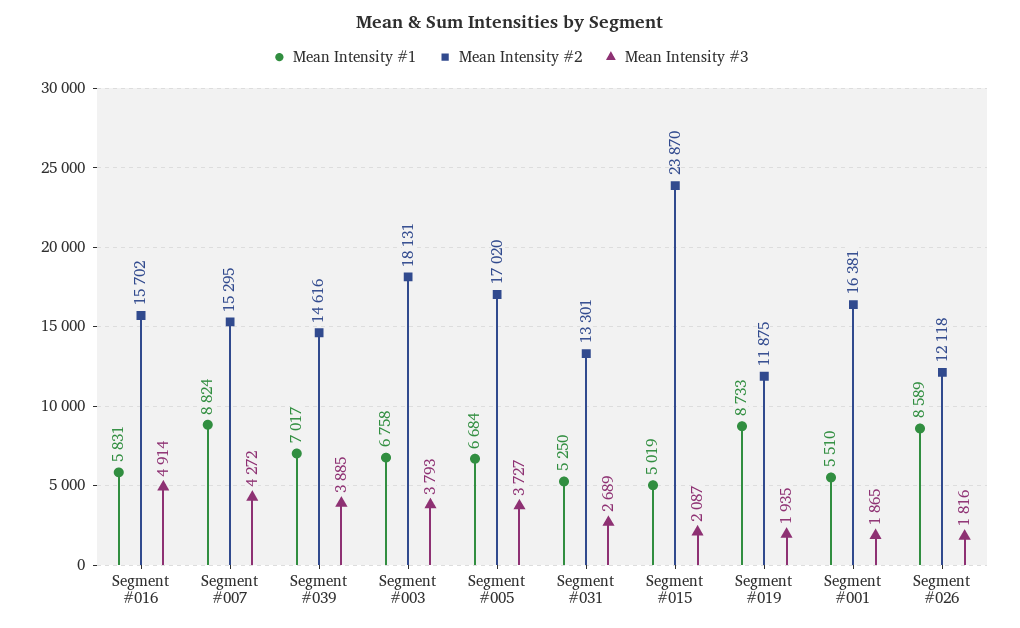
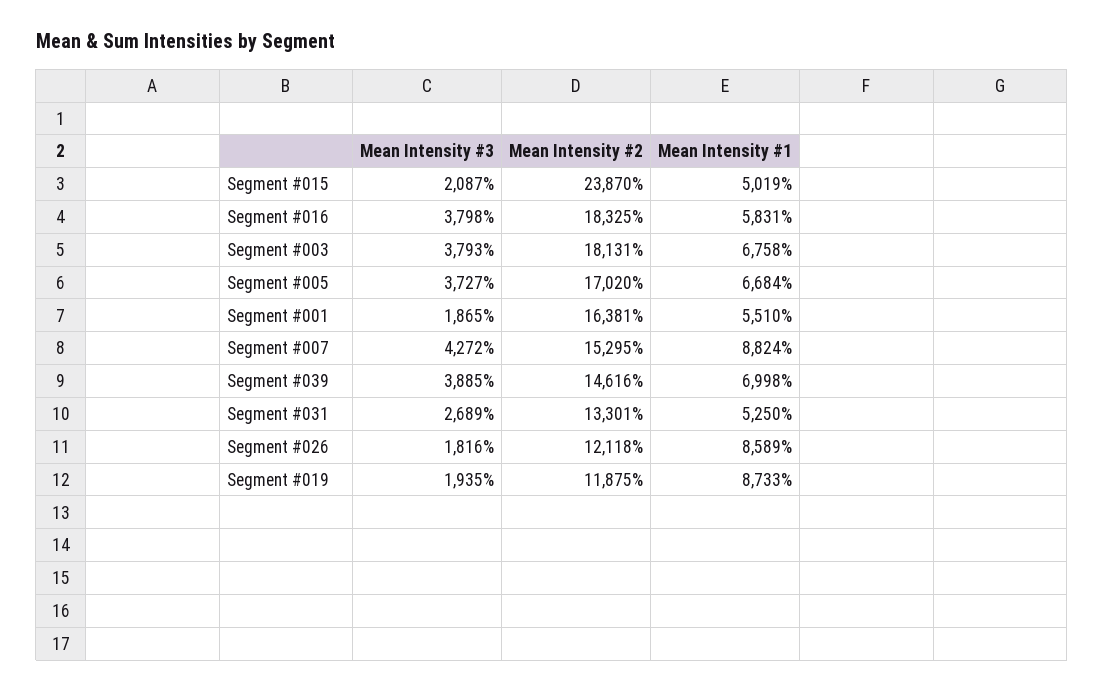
  {
    "Mean Intensity #1": {
      "Segment #016": 5831,
      "Segment #007": 8824,
-     "Segment #039": 7017,
+     "Segment #039": 6998,
      "Segment #003": 6758,
      "Segment #005": 6684,
      "Segment #031": 5250,
      "Segment #015": 5019,
      "Segment #019": 8733,
      "Segment #001": 5510,
      "Segment #026": 8589
    },
    "Mean Intensity #2": {
-     "Segment #016": 15702,
+     "Segment #016": 18325,
      "Segment #007": 15295,
      "Segment #039": 14616,
      "Segment #003": 18131,
      "Segment #005": 17020,
      "Segment #031": 13301,
      "Segment #015": 23870,
      "Segment #019": 11875,
      "Segment #001": 16381,
      "Segment #026": 12118
    },
    "Mean Intensity #3": {
-     "Segment #016": 4914,
+     "Segment #016": 3798,
      "Segment #007": 4272,
      "Segment #039": 3885,
      "Segment #003": 3793,
      "Segment #005": 3727,
      "Segment #031": 2689,
      "Segment #015": 2087,
      "Segment #019": 1935,
      "Segment #001": 1865,
      "Segment #026": 1816
    }
  }

